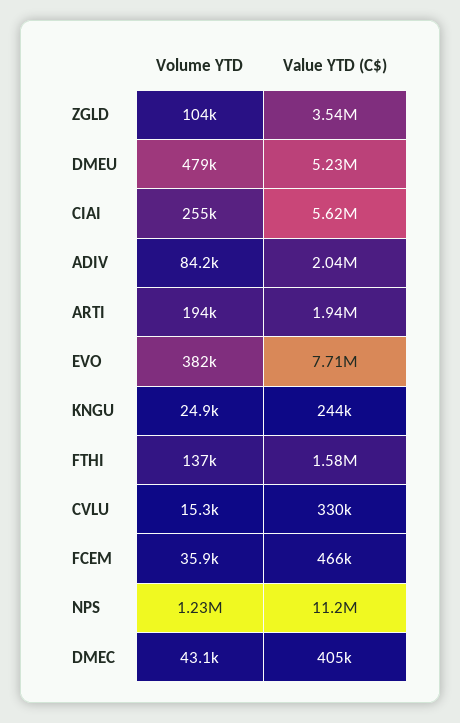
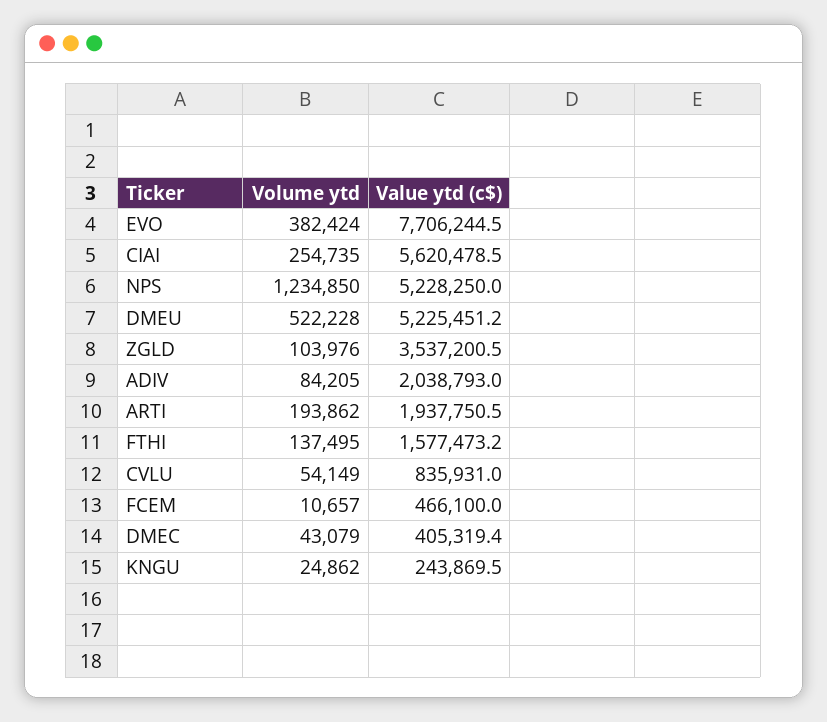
  {
    "Volume YTD": {
      "ZGLD": 103976,
-     "DMEU": 479000,
+     "DMEU": 522228,
      "CIAI": 254735,
      "ADIV": 84205,
      "ARTI": 193862,
      "EVO": 382424,
      "KNGU": 24862,
      "FTHI": 137495,
-     "CVLU": 15300,
+     "CVLU": 54149,
-     "FCEM": 35900,
+     "FCEM": 10657,
      "NPS": 1234850,
      "DMEC": 43079
    },
    "Value YTD (C$)": {
      "ZGLD": 3537200.5,
      "DMEU": 5225451.2,
      "CIAI": 5620478.5,
      "ADIV": 2038793,
      "ARTI": 1937750.5,
      "EVO": 7706244.5,
      "KNGU": 243869.5,
      "FTHI": 1577473.2,
-     "CVLU": 330000,
+     "CVLU": 835931,
      "FCEM": 466100,
-     "NPS": 11200000,
+     "NPS": 5228250,
      "DMEC": 405319.4
    }
  }

